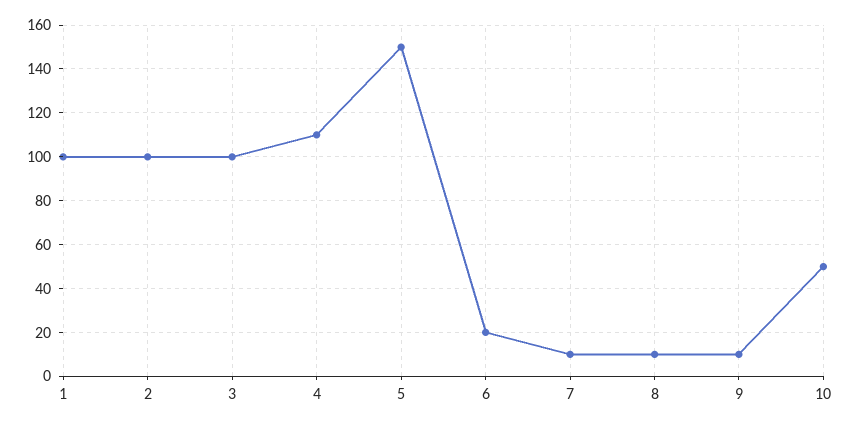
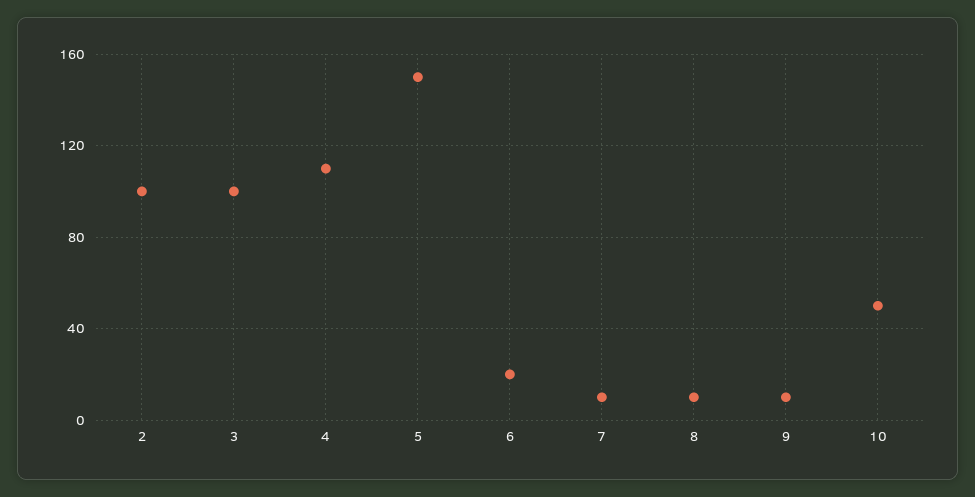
  {
-   "1": 100,
    "2": 100,
    "3": 100,
    "4": 110,
    "5": 150,
    "6": 20,
    "7": 10,
    "8": 10,
    "9": 10,
    "10": 50
  }

